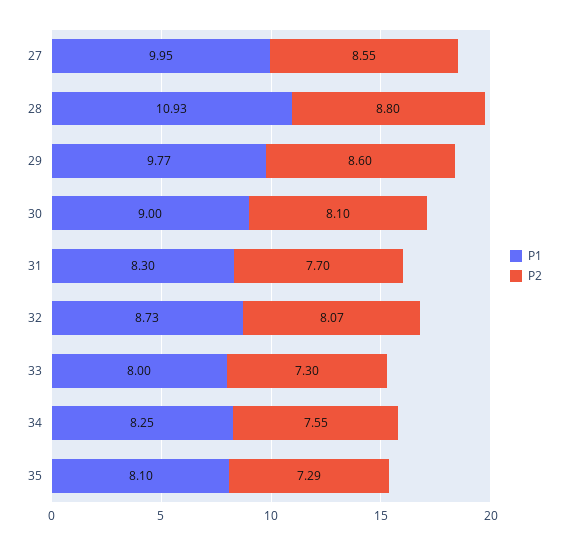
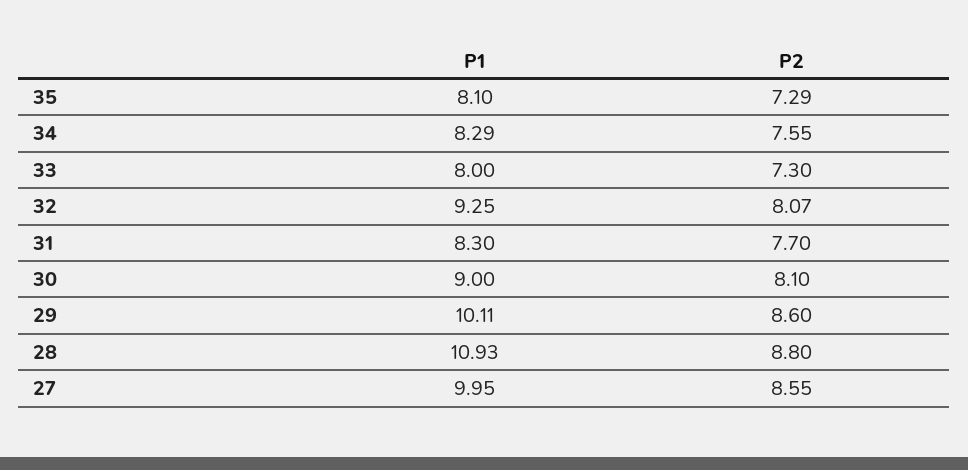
  {
    "P1": {
      "27": 9.95,
      "28": 10.93,
-     "29": 9.77,
+     "29": 10.11,
      "30": 9,
      "31": 8.3,
-     "32": 8.73,
+     "32": 9.25,
      "33": 8,
-     "34": 8.25,
+     "34": 8.29,
      "35": 8.1
    },
    "P2": {
      "27": 8.55,
      "28": 8.8,
      "29": 8.6,
      "30": 8.1,
      "31": 7.7,
      "32": 8.07,
      "33": 7.3,
      "34": 7.55,
      "35": 7.29
    }
  }

